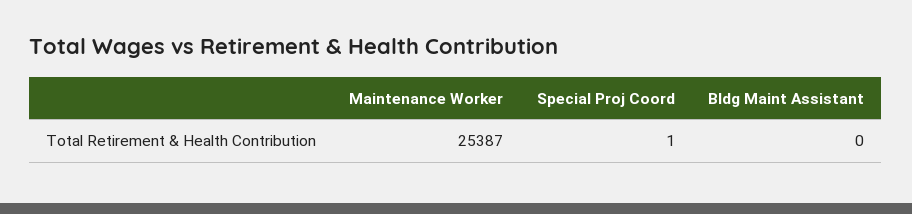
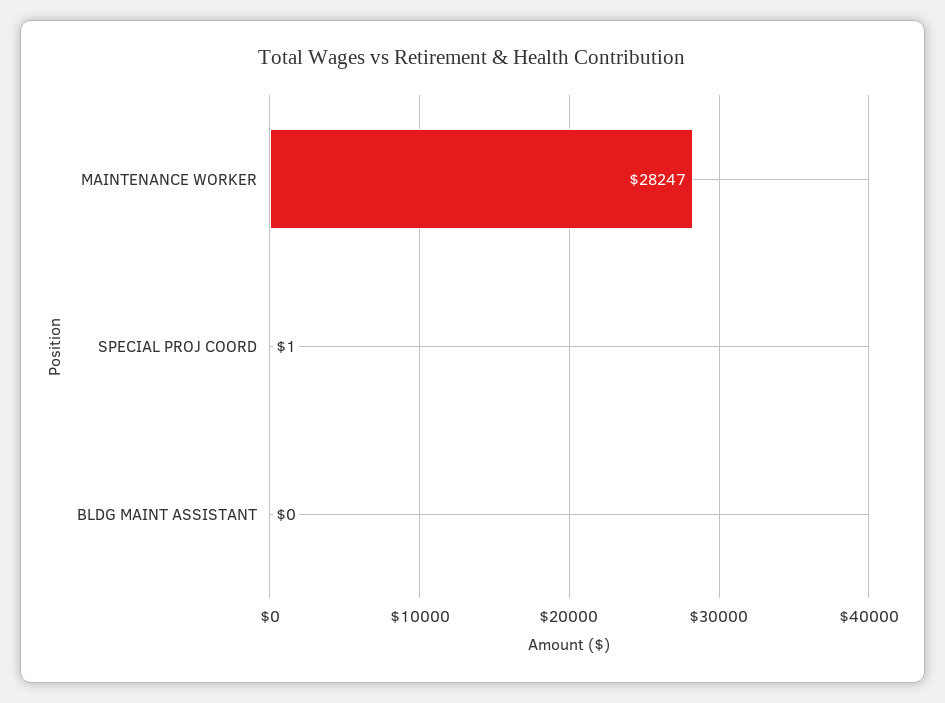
  {
-   "Maintenance Worker": 25387,
+   "Maintenance Worker": 28247,
    "Special Proj Coord": 1,
    "Bldg Maint Assistant": 0
  }

